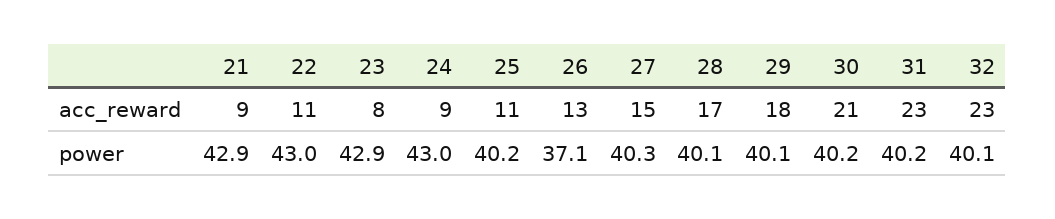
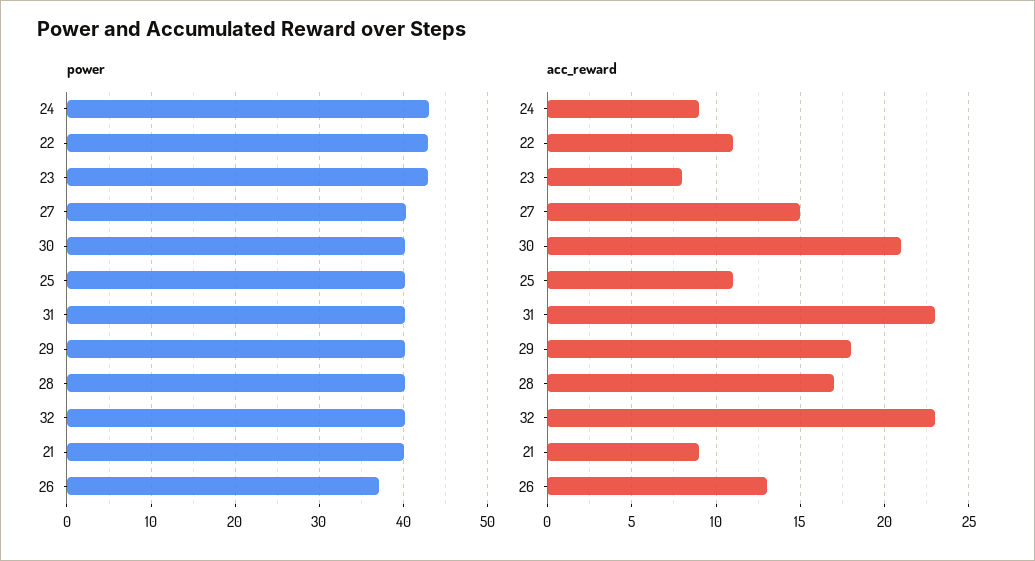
  {
    "acc_reward": {
      "21": 9,
      "22": 11,
      "23": 8,
      "24": 9,
      "25": 11,
      "26": 13,
      "27": 15,
      "28": 17,
      "29": 18,
      "30": 21,
      "31": 23,
      "32": 23
    },
    "power": {
-     "21": 42.9,
+     "21": 40,
      "22": 43,
      "23": 42.9,
      "24": 43,
      "25": 40.2,
      "26": 37.1,
      "27": 40.3,
      "28": 40.1,
      "29": 40.1,
      "30": 40.2,
      "31": 40.2,
      "32": 40.1
    }
  }

